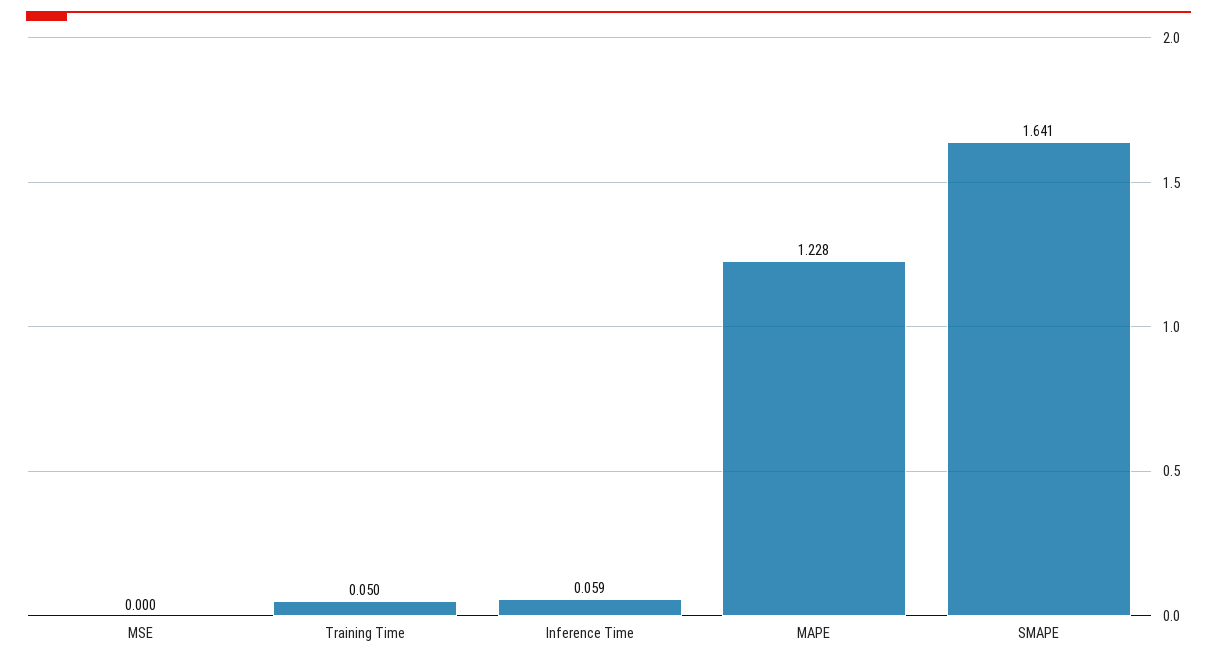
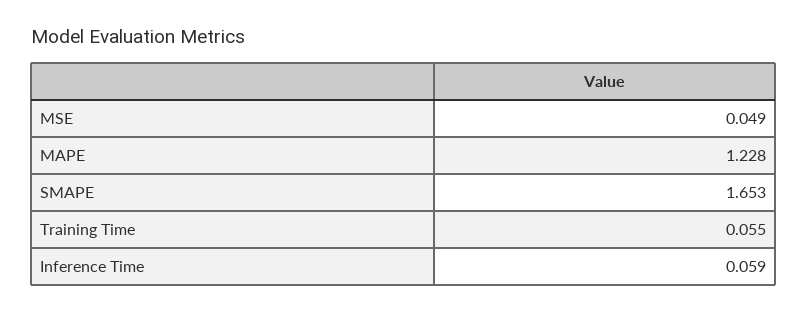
  {
-   "MSE": 0,
+   "MSE": 0.049,
-   "Training Time": 0.05,
+   "Training Time": 0.055,
    "Inference Time": 0.059,
    "MAPE": 1.228,
-   "SMAPE": 1.641
+   "SMAPE": 1.653
  }

